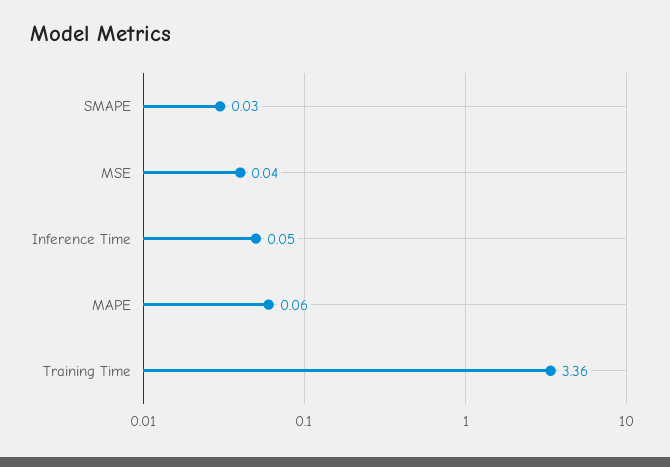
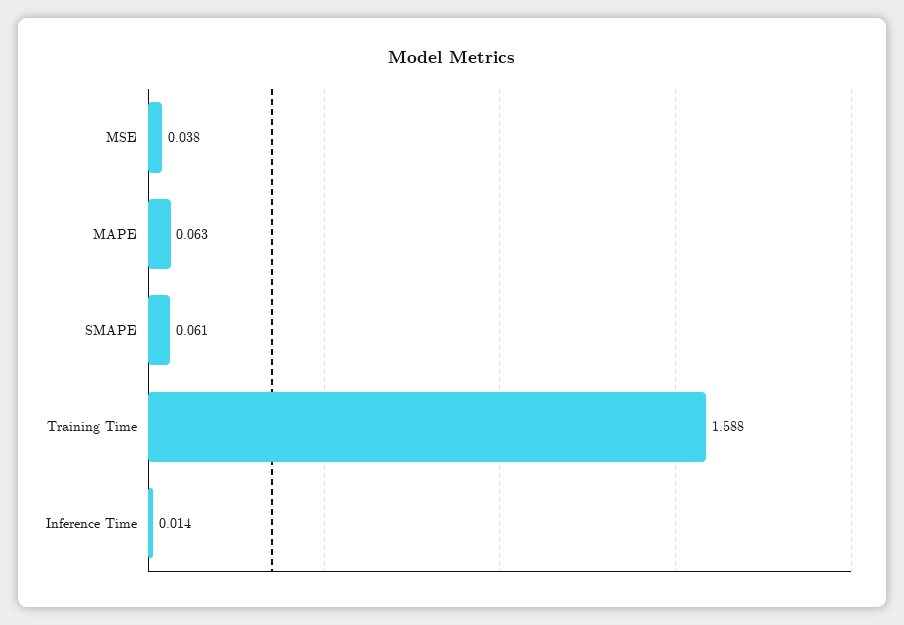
  {
-   "SMAPE": 0.03,
+   "SMAPE": 0.061,
    "MSE": 0.038,
-   "Inference Time": 0.05,
+   "Inference Time": 0.014,
    "MAPE": 0.063,
-   "Training Time": 3.36
+   "Training Time": 1.588
  }

